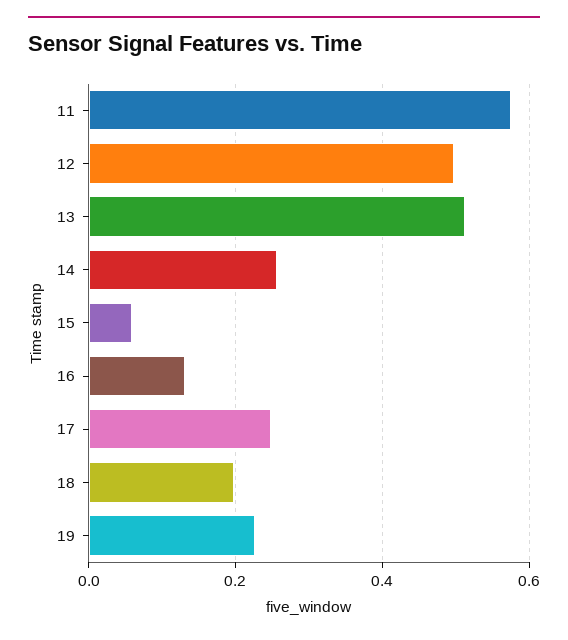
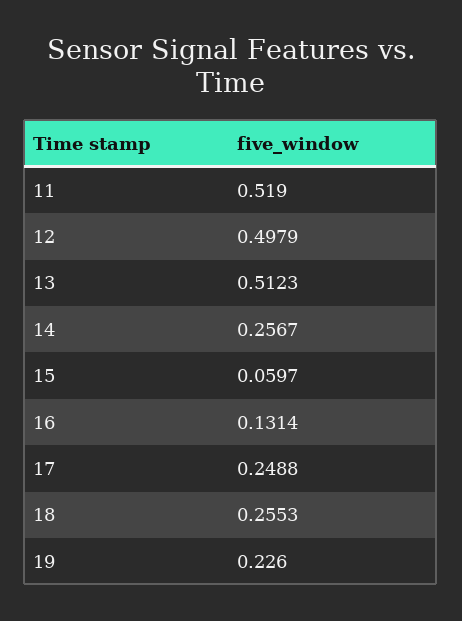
  {
-   "11": 0.58,
+   "11": 0.519,
    "12": 0.4979,
    "13": 0.5123,
    "14": 0.2567,
    "15": 0.0597,
    "16": 0.1314,
    "17": 0.2488,
-   "18": 0.2,
+   "18": 0.2553,
    "19": 0.226
  }

